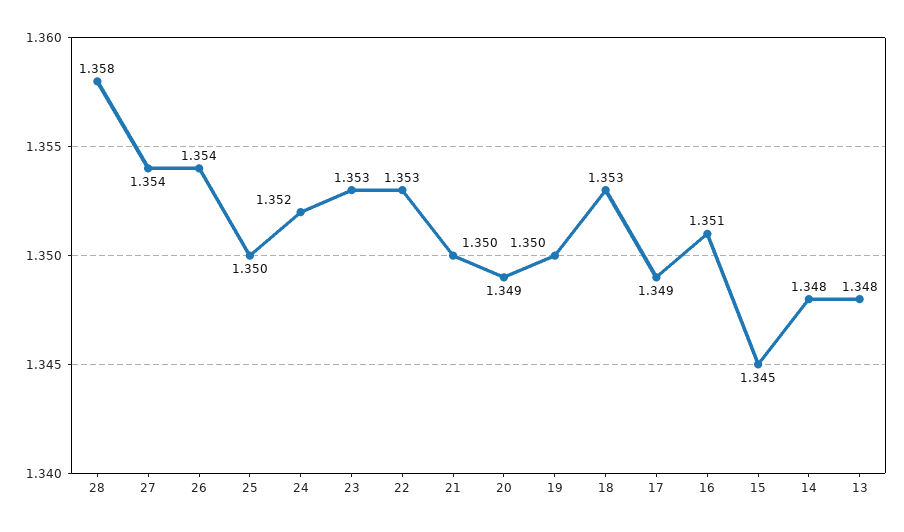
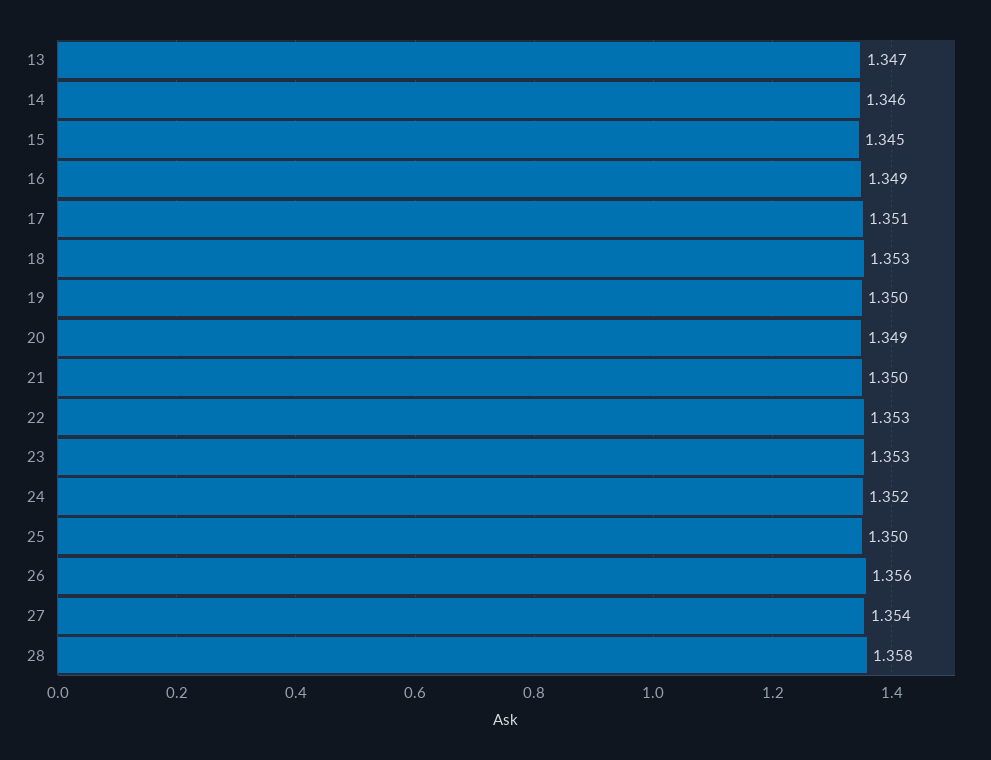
  {
    "28": 1.358,
    "27": 1.354,
-   "26": 1.354,
+   "26": 1.356,
    "25": 1.35,
    "24": 1.352,
    "23": 1.353,
    "22": 1.353,
    "21": 1.35,
    "20": 1.349,
    "19": 1.35,
    "18": 1.353,
-   "17": 1.349,
+   "17": 1.351,
-   "16": 1.351,
+   "16": 1.349,
    "15": 1.345,
-   "14": 1.348,
+   "14": 1.346,
-   "13": 1.348
+   "13": 1.347
  }

